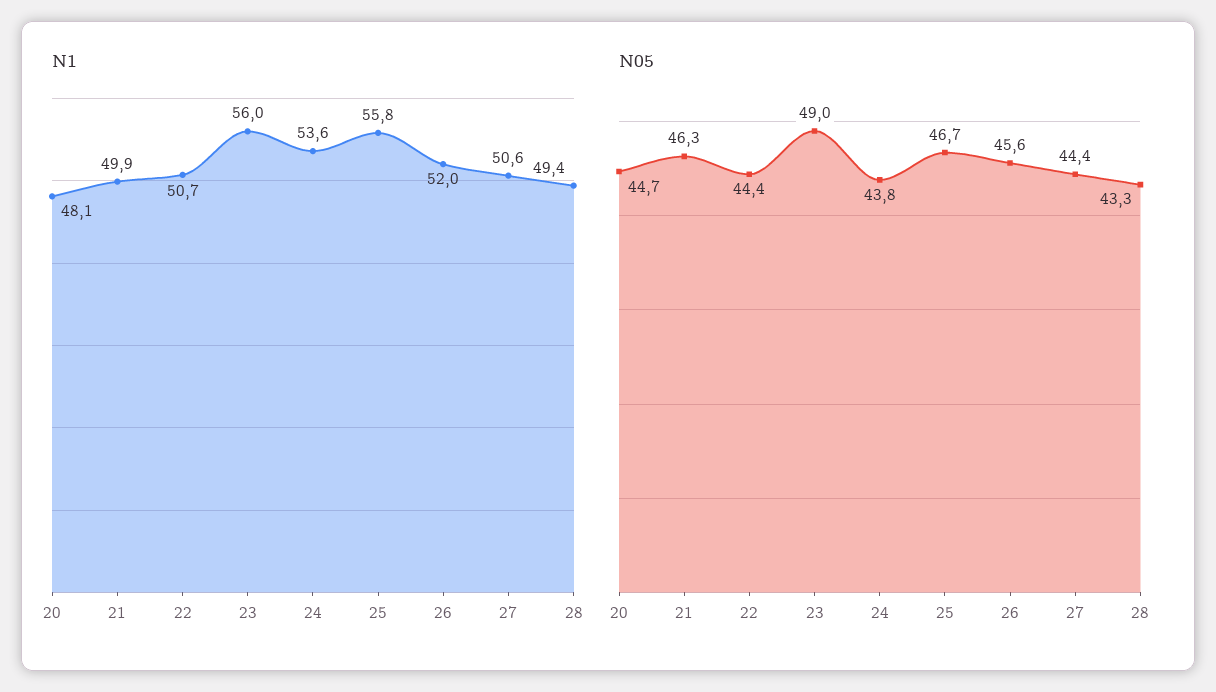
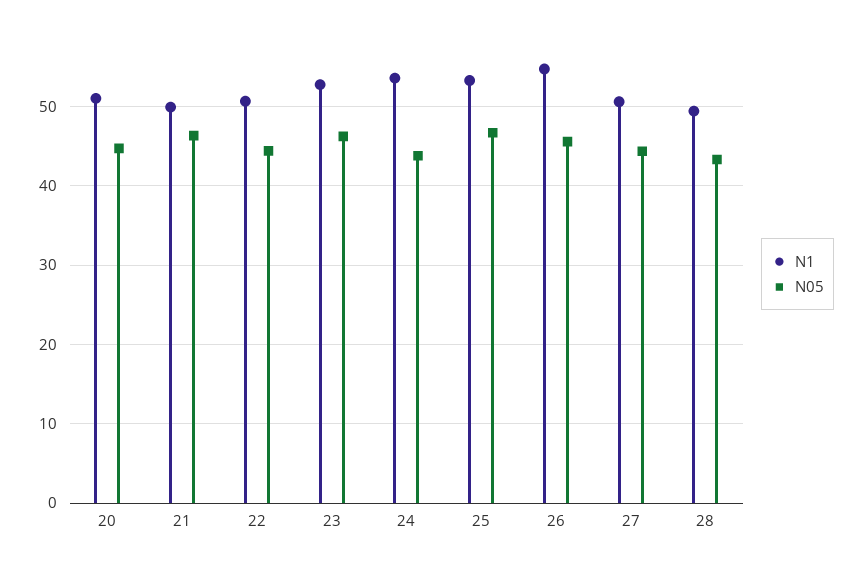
  {
    "N1": {
-     "20": 48.1,
+     "20": 51,
      "21": 49.9,
      "22": 50.7,
-     "23": 56,
+     "23": 53,
      "24": 53.6,
-     "25": 55.8,
+     "25": 53,
-     "26": 52,
+     "26": 55,
      "27": 50.6,
      "28": 49.4
    },
    "N05": {
      "20": 44.7,
      "21": 46.3,
      "22": 44.4,
-     "23": 49,
+     "23": 46,
      "24": 43.8,
      "25": 46.7,
      "26": 45.6,
      "27": 44.4,
      "28": 43.3
    }
  }

